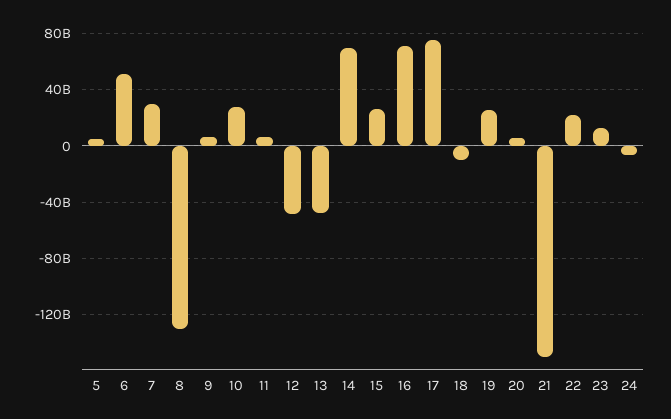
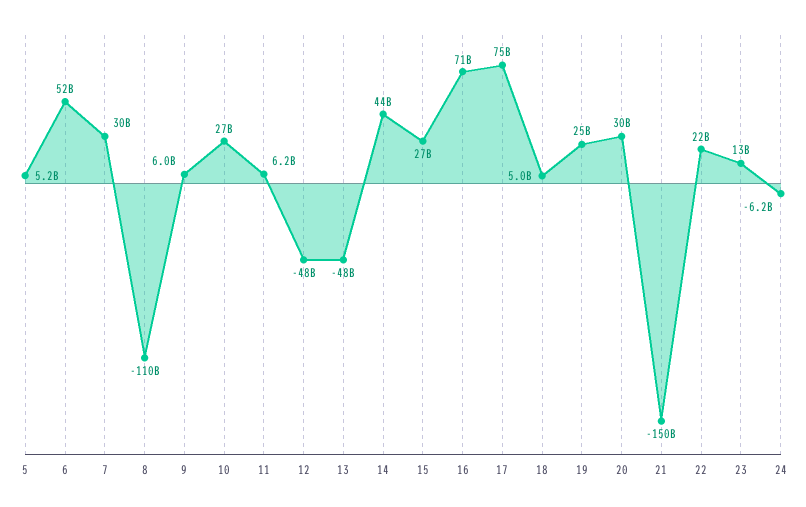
  {
    "5": 5200000000,
    "6": 52000000000,
    "7": 30000000000,
-   "8": -130000000000,
+   "8": -110000000000,
    "9": 6000000000,
    "10": 27000000000,
    "11": 6200000000,
    "12": -48000000000,
    "13": -48000000000,
-   "14": 70000000000,
+   "14": 44000000000,
    "15": 27000000000,
    "16": 71000000000,
    "17": 75000000000,
-   "18": -10000000000,
+   "18": 5000000000,
    "19": 25000000000,
-   "20": 5000000000,
+   "20": 30000000000,
    "21": -150000000000,
    "22": 22000000000,
    "23": 13000000000,
    "24": -6200000000
  }

